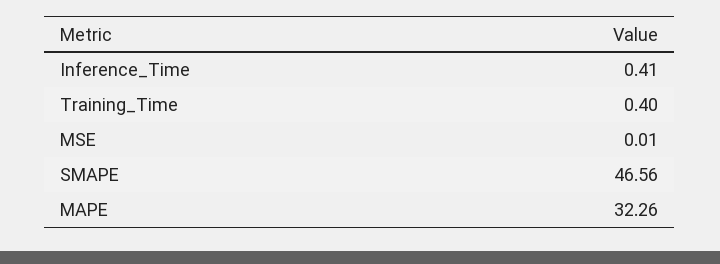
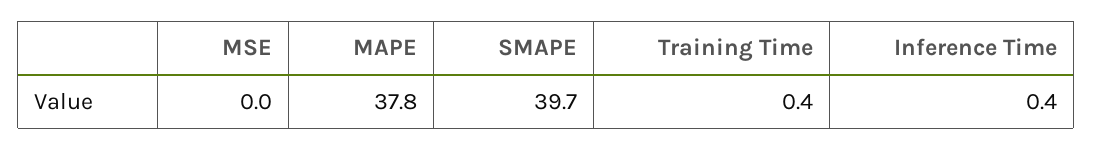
  {
    "Inference_Time": 0.41,
    "Training_Time": 0.4,
    "MSE": 0.01,
-   "SMAPE": 46.56,
+   "SMAPE": 39.7,
-   "MAPE": 32.26
+   "MAPE": 37.8
  }

